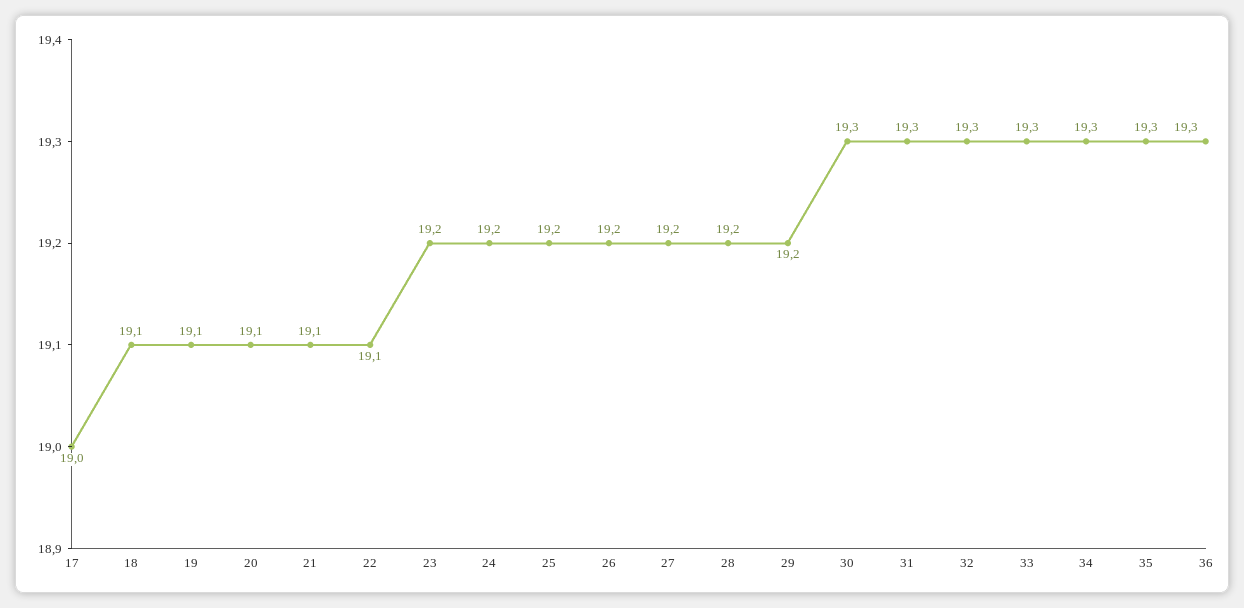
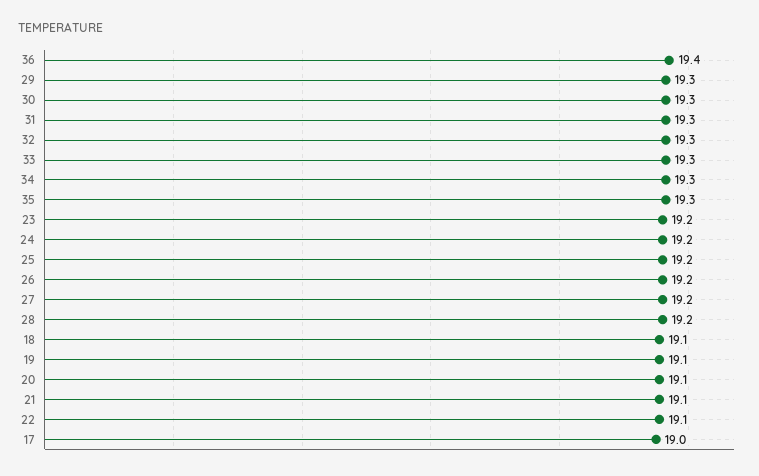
  {
    "17": 19,
    "18": 19.1,
    "19": 19.1,
    "20": 19.1,
    "21": 19.1,
    "22": 19.1,
    "23": 19.2,
    "24": 19.2,
    "25": 19.2,
    "26": 19.2,
    "27": 19.2,
    "28": 19.2,
-   "29": 19.2,
+   "29": 19.3,
    "30": 19.3,
    "31": 19.3,
    "32": 19.3,
    "33": 19.3,
    "34": 19.3,
    "35": 19.3,
-   "36": 19.3
+   "36": 19.4
  }

